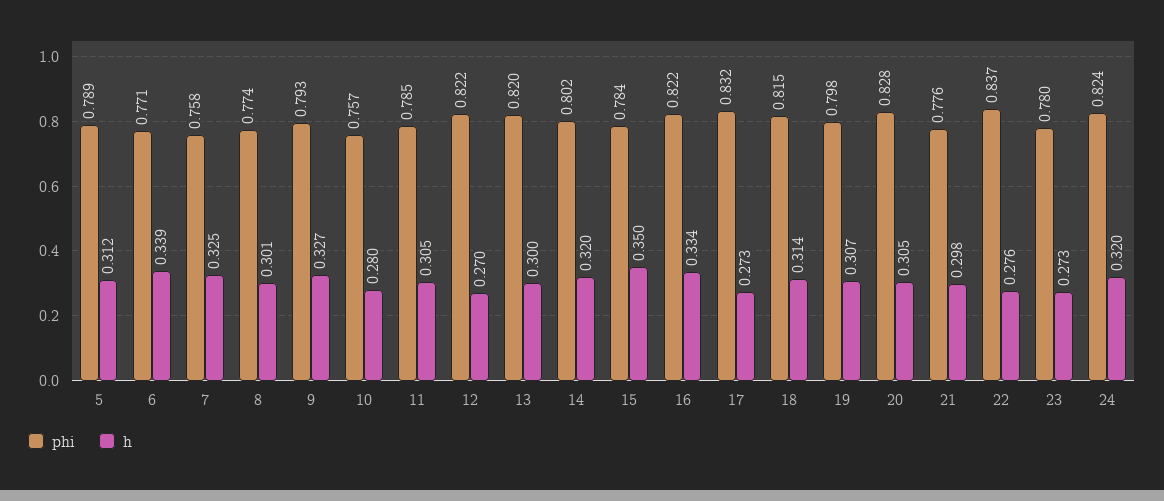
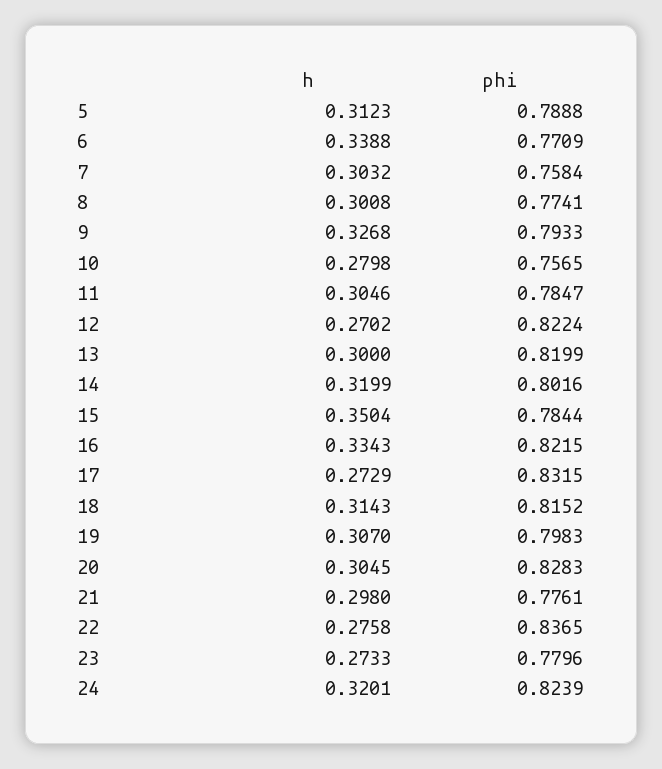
  {
    "phi": {
      "5": 0.7888,
      "6": 0.7709,
      "7": 0.7584,
      "8": 0.7741,
      "9": 0.7933,
      "10": 0.7565,
      "11": 0.7847,
      "12": 0.8224,
      "13": 0.8199,
      "14": 0.8016,
      "15": 0.7844,
      "16": 0.8215,
      "17": 0.8315,
      "18": 0.8152,
      "19": 0.7983,
      "20": 0.8283,
      "21": 0.7761,
      "22": 0.8365,
      "23": 0.7796,
      "24": 0.8239
    },
    "h": {
      "5": 0.3123,
      "6": 0.3388,
-     "7": 0.325,
+     "7": 0.3032,
      "8": 0.3008,
      "9": 0.3268,
      "10": 0.2798,
      "11": 0.3046,
      "12": 0.2702,
      "13": 0.3,
      "14": 0.3199,
      "15": 0.3504,
      "16": 0.3343,
      "17": 0.2729,
      "18": 0.3143,
      "19": 0.307,
      "20": 0.3045,
      "21": 0.298,
      "22": 0.2758,
      "23": 0.2733,
      "24": 0.3201
    }
  }

